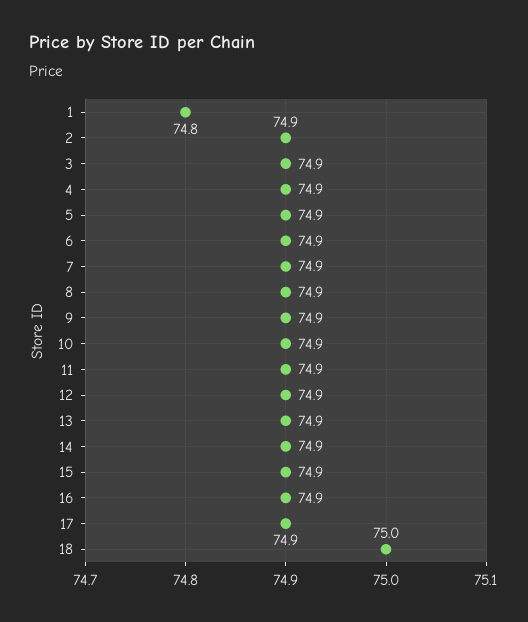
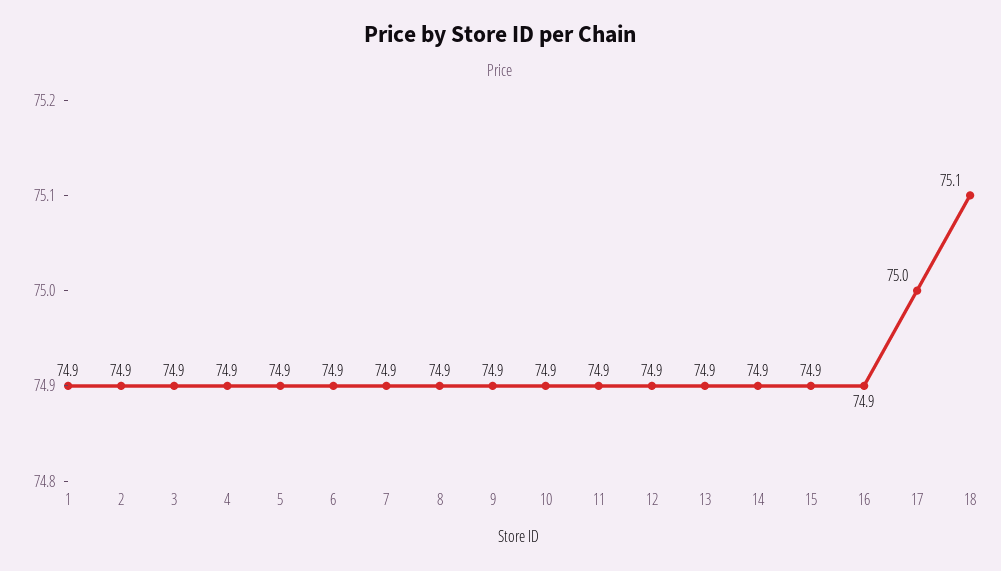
  {
-   "1": 74.8,
+   "1": 74.9,
    "2": 74.9,
    "3": 74.9,
    "4": 74.9,
    "5": 74.9,
    "6": 74.9,
    "7": 74.9,
    "8": 74.9,
    "9": 74.9,
    "10": 74.9,
    "11": 74.9,
    "12": 74.9,
    "13": 74.9,
    "14": 74.9,
    "15": 74.9,
    "16": 74.9,
-   "17": 74.9,
+   "17": 75,
-   "18": 75
+   "18": 75.1
  }

